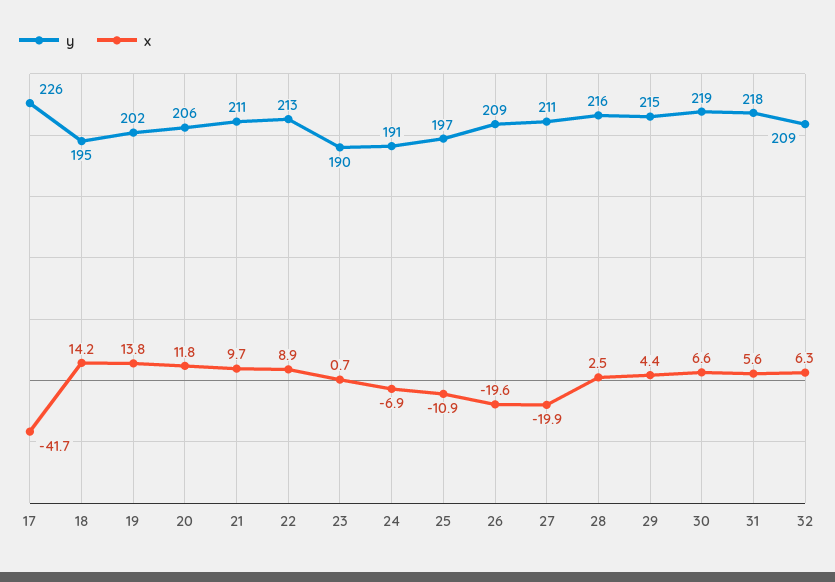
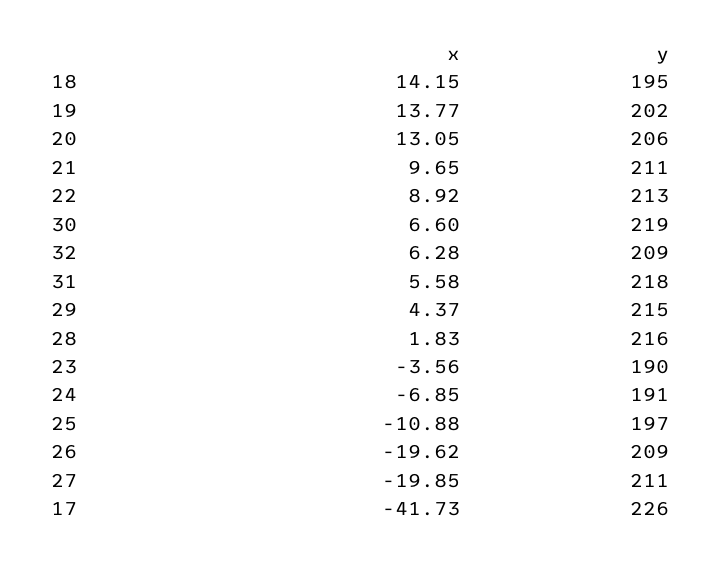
  {
    "y": {
      "17": 226,
      "18": 195,
      "19": 202,
      "20": 206,
      "21": 211,
      "22": 213,
      "23": 190,
      "24": 191,
      "25": 197,
      "26": 209,
      "27": 211,
      "28": 216,
      "29": 215,
      "30": 219,
      "31": 218,
      "32": 209
    },
    "x": {
      "17": -41.73,
      "18": 14.15,
      "19": 13.77,
-     "20": 11.8,
+     "20": 13.05,
      "21": 9.65,
      "22": 8.92,
-     "23": 0.7,
+     "23": -3.56,
      "24": -6.85,
      "25": -10.88,
      "26": -19.62,
      "27": -19.85,
-     "28": 2.5,
+     "28": 1.83,
      "29": 4.37,
      "30": 6.6,
      "31": 5.58,
      "32": 6.28
    }
  }

